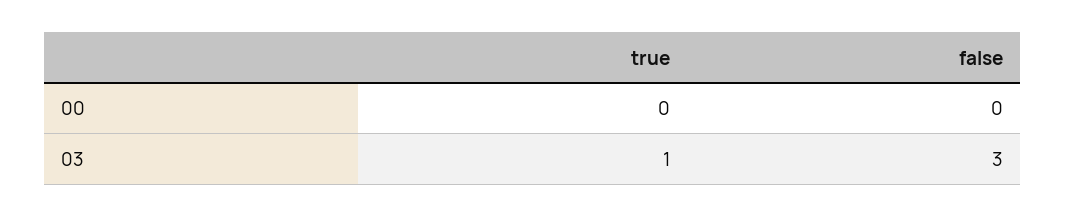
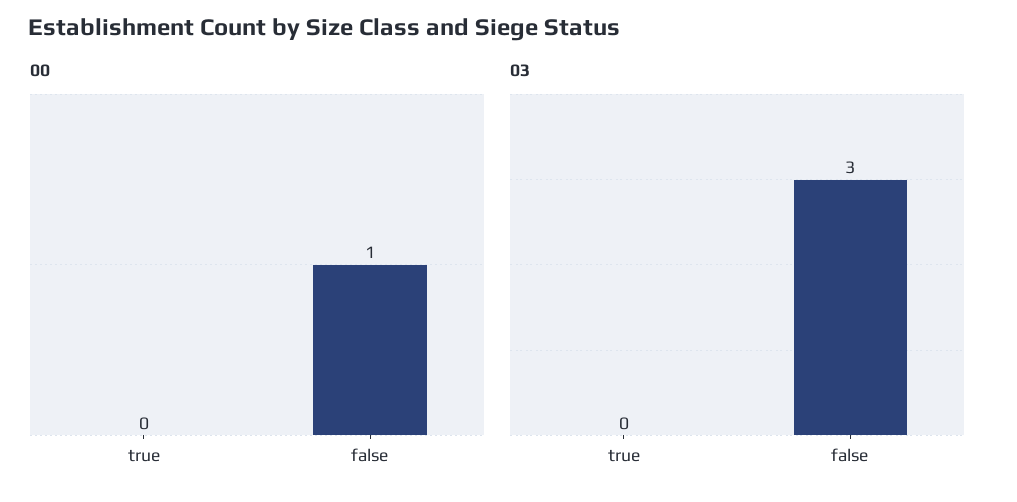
  {
    "00": {
      "true": 0,
-     "false": 0
+     "false": 1
    },
    "03": {
-     "true": 1,
+     "true": 0,
      "false": 3
    }
  }

